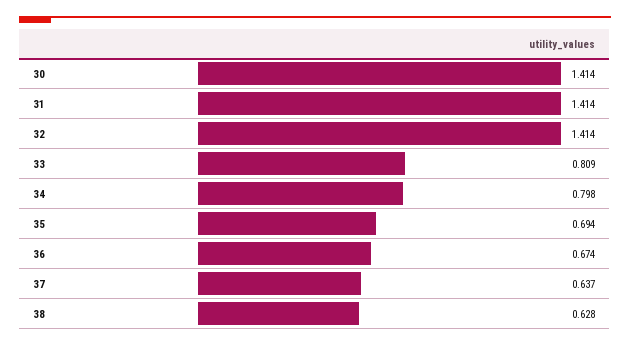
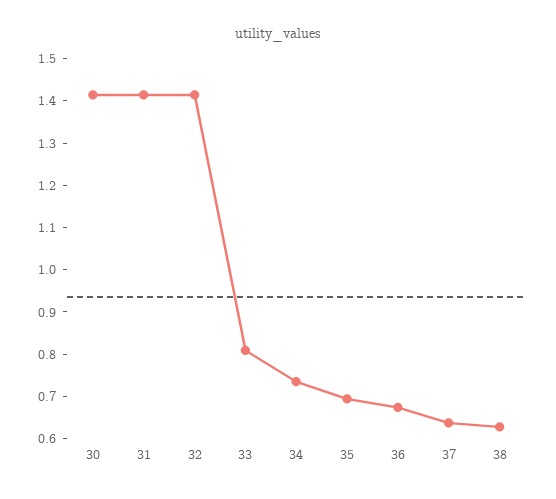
  {
    "30": 1.414,
    "31": 1.414,
    "32": 1.414,
    "33": 0.809,
-   "34": 0.798,
+   "34": 0.74,
    "35": 0.694,
    "36": 0.674,
    "37": 0.637,
    "38": 0.628
  }

